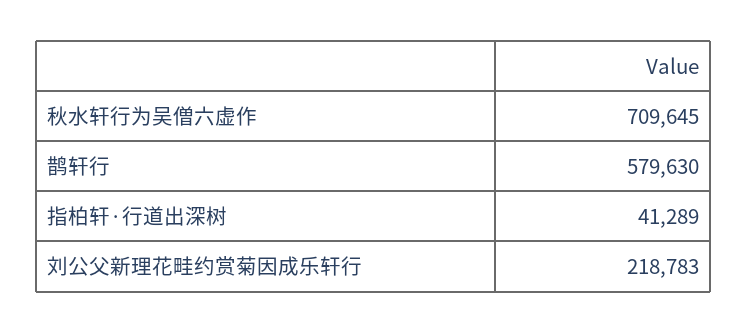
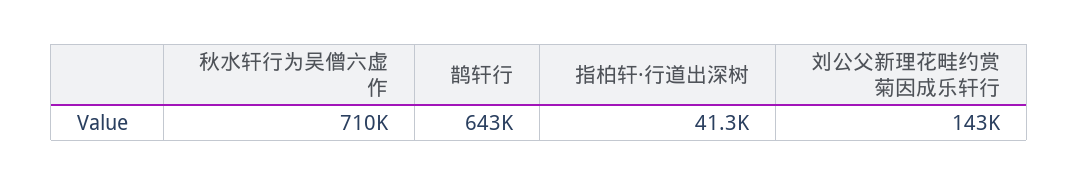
  {
    "秋水轩行为吴僧六虚作": 709645,
-   "鹊轩行": 579630,
+   "鹊轩行": 643000,
    "指柏轩·行道出深树": 41289,
-   "刘公父新理花畦约赏菊因成乐轩行": 218783
+   "刘公父新理花畦约赏菊因成乐轩行": 143000
  }

